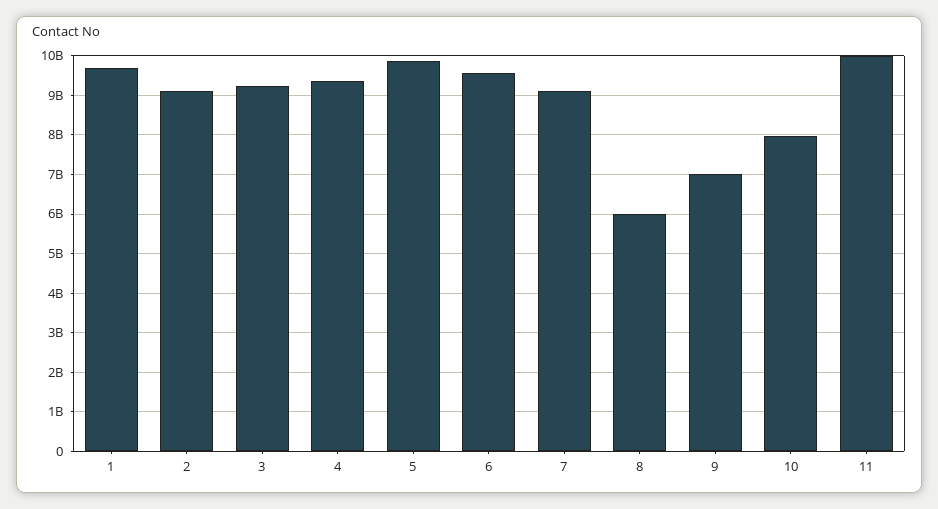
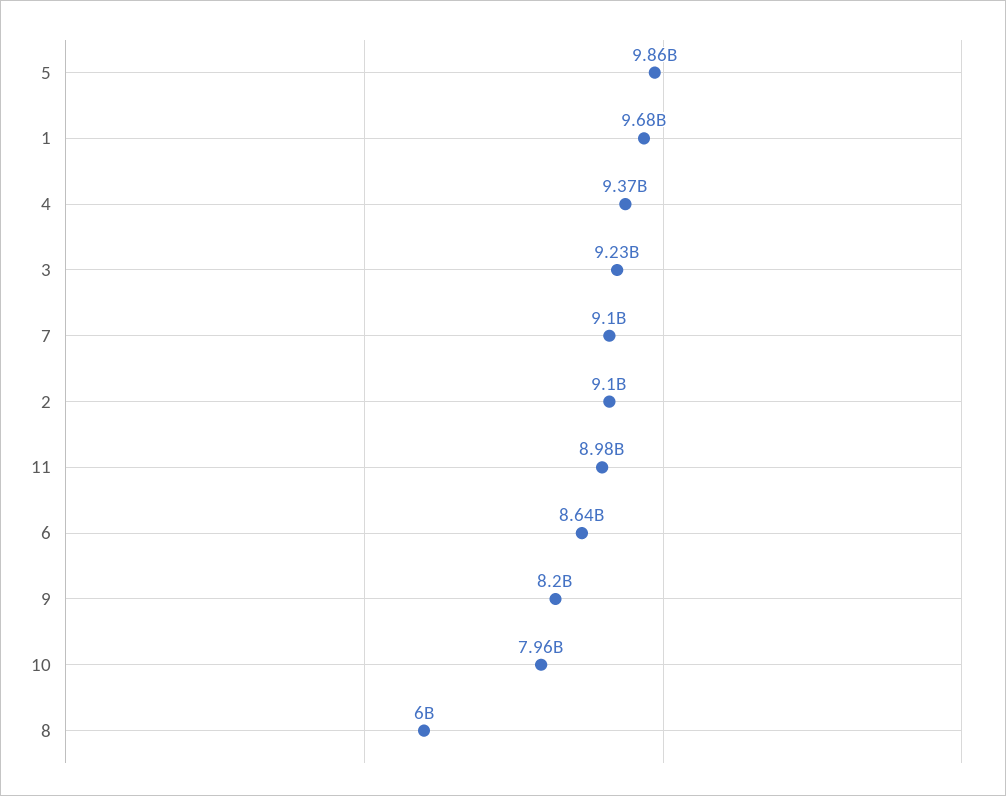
  {
    "1": 9680000000,
    "2": 9100000000,
    "3": 9230000000,
    "4": 9370000000,
    "5": 9860000000,
-   "6": 9600000000,
+   "6": 8640000000,
    "7": 9100000000,
    "8": 6000000000,
-   "9": 7000000000,
+   "9": 8200000000,
    "10": 7960000000,
-   "11": 10000000000
+   "11": 8980000000
  }

